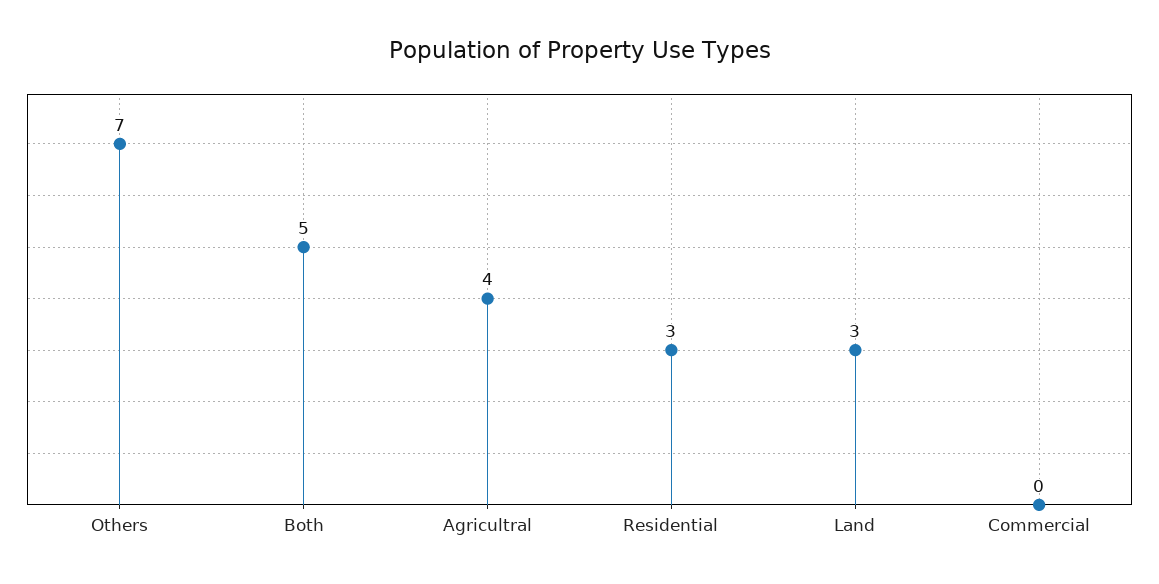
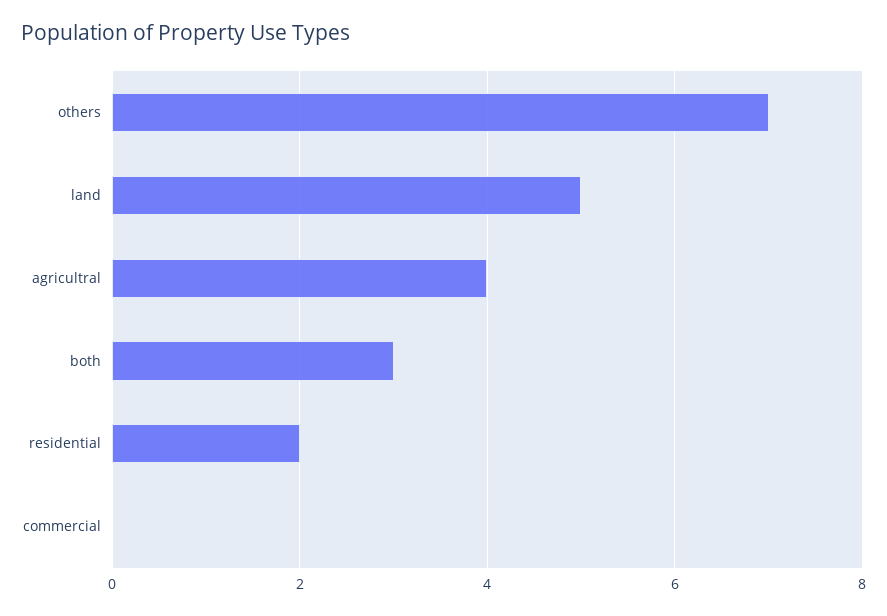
  {
    "Others": 7,
-   "Both": 5,
+   "Both": 3,
    "Agricultral": 4,
-   "Residential": 3,
+   "Residential": 2,
-   "Land": 3,
+   "Land": 5,
    "Commercial": 0
  }

